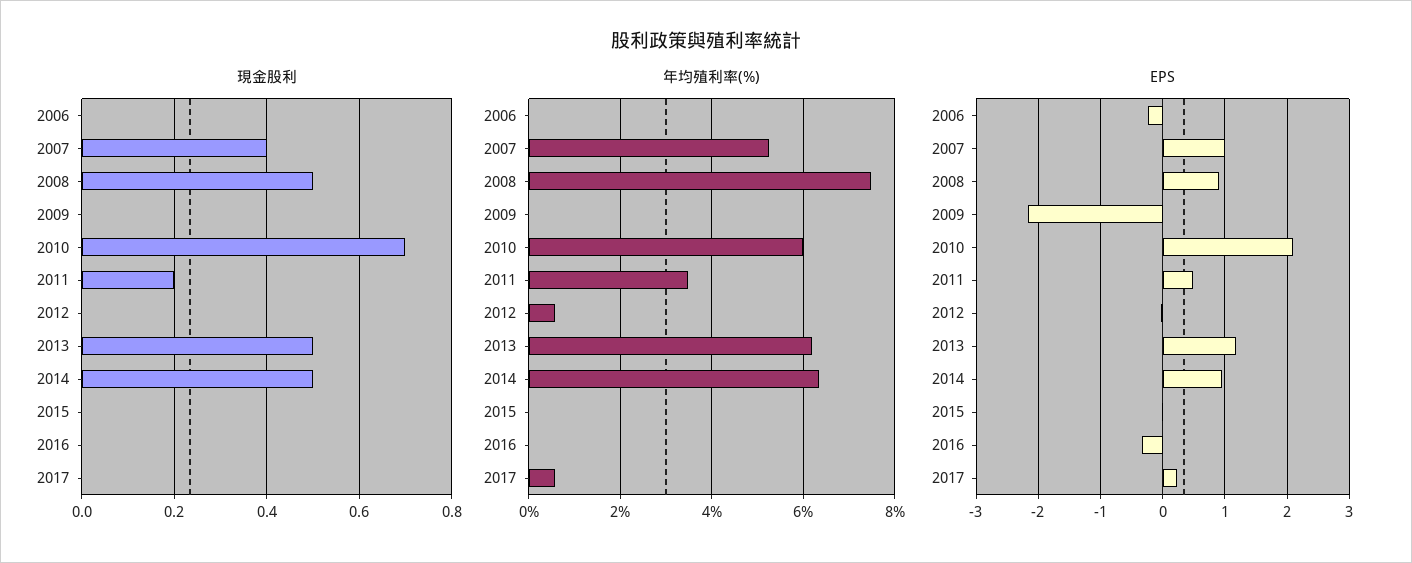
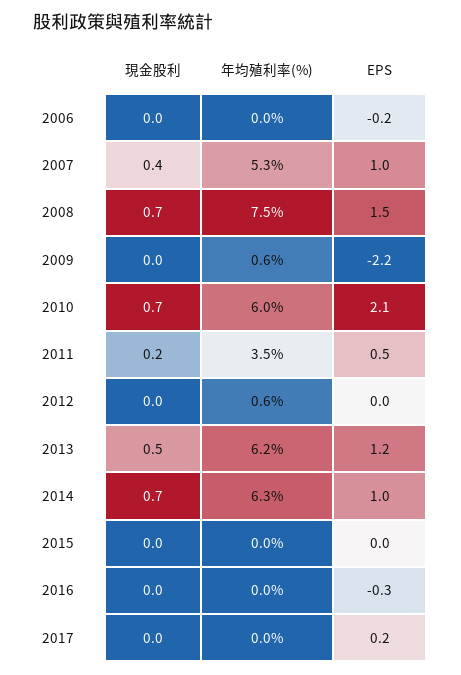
  {
    "現金股利": {
      "2006": 0,
      "2007": 0.4,
-     "2008": 0.5,
+     "2008": 0.7,
      "2009": 0,
      "2010": 0.7,
      "2011": 0.2,
      "2012": 0,
      "2013": 0.5,
-     "2014": 0.5,
+     "2014": 0.7,
      "2015": 0,
      "2016": 0,
      "2017": 0
    },
    "年均殖利率(%)": {
      "2006": 0,
      "2007": 5.3,
      "2008": 7.5,
-     "2009": 0,
+     "2009": 0.6,
      "2010": 6,
      "2011": 3.5,
      "2012": 0.6,
      "2013": 6.2,
      "2014": 6.3,
      "2015": 0,
      "2016": 0,
-     "2017": 0.6
+     "2017": 0
    },
    "EPS": {
      "2006": -0.2,
      "2007": 1,
-     "2008": 0.9,
+     "2008": 1.5,
      "2009": -2.2,
      "2010": 2.1,
      "2011": 0.5,
      "2012": 0,
      "2013": 1.2,
      "2014": 1,
      "2015": 0,
      "2016": -0.3,
      "2017": 0.2
    }
  }

